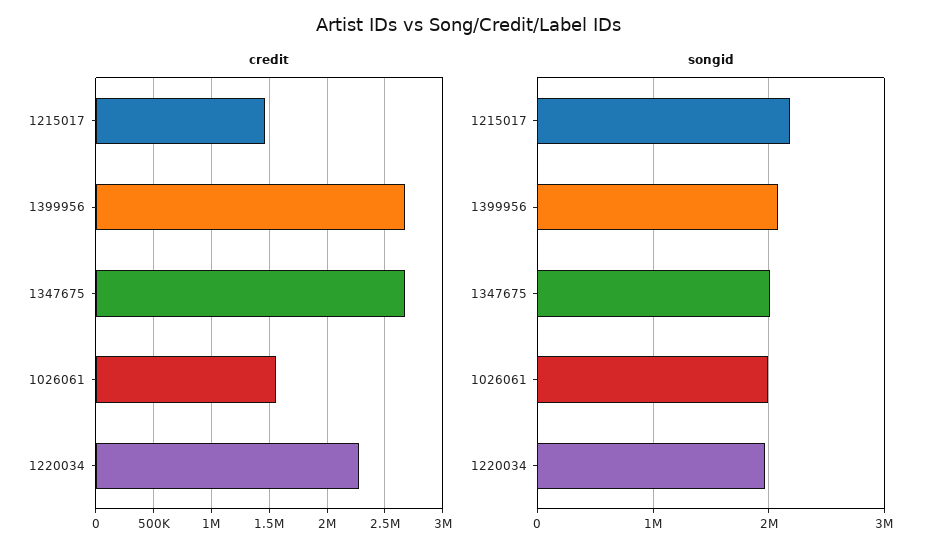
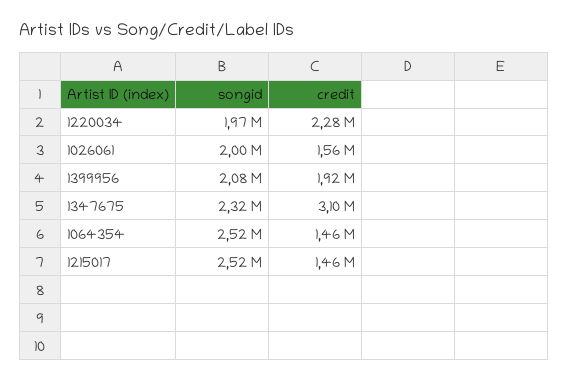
  {
    "credit": {
      "1215017": 1460000,
-     "1399956": 2700000,
+     "1399956": 1920000,
-     "1347675": 2700000,
+     "1347675": 3100000,
      "1026061": 1560000,
-     "1220034": 2280000
+     "1220034": 2280000,
+     "1064354": 1460000
    },
    "songid": {
-     "1215017": 2200000,
+     "1215017": 2520000,
      "1399956": 2080000,
-     "1347675": 2000000,
+     "1347675": 2320000,
      "1026061": 2000000,
-     "1220034": 1970000
+     "1220034": 1970000,
+     "1064354": 2520000
    }
  }

